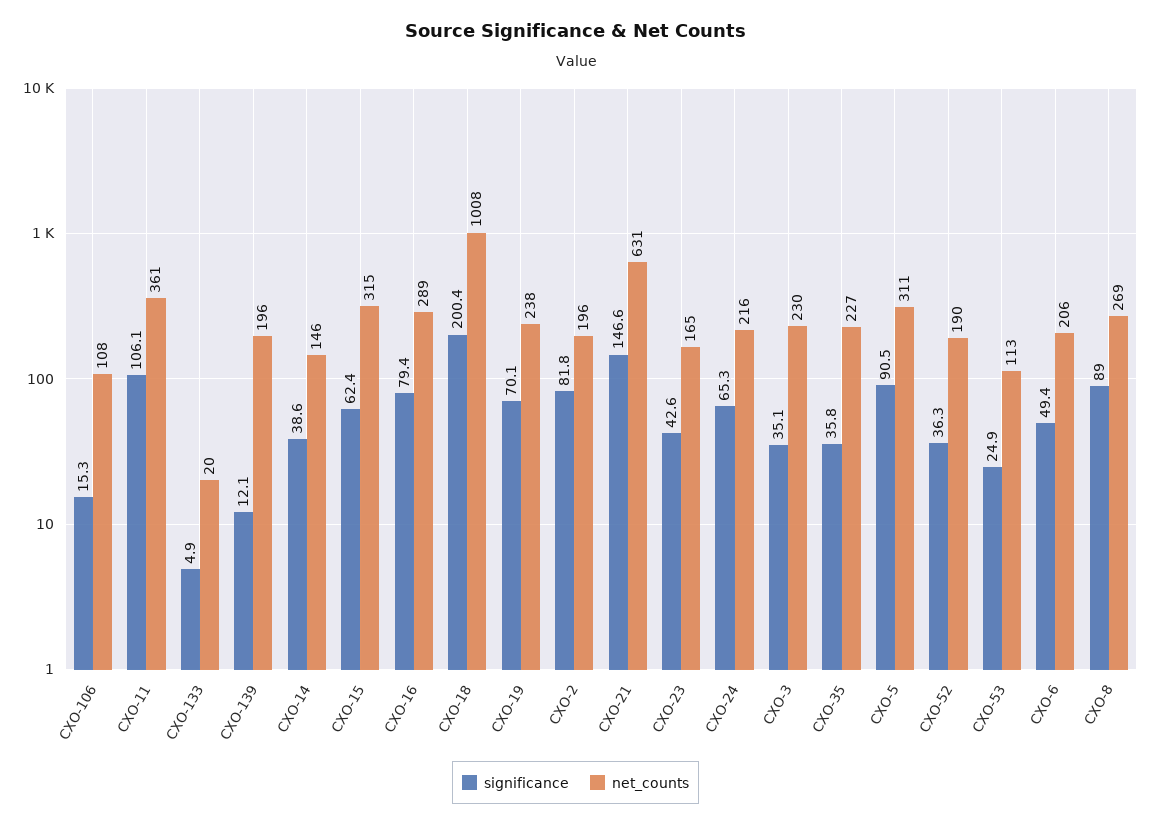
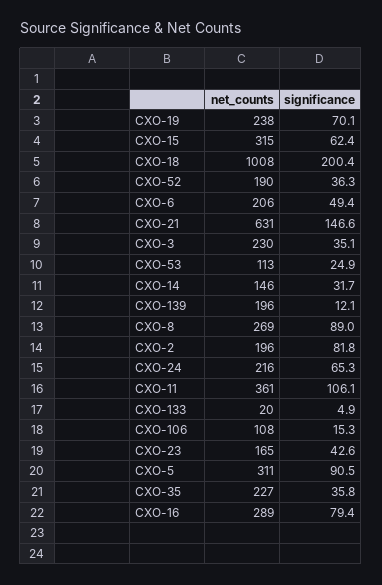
  {
    "significance": {
      "CXO-106": 15.3,
      "CXO-11": 106.1,
      "CXO-133": 4.9,
      "CXO-139": 12.1,
-     "CXO-14": 38.6,
+     "CXO-14": 31.7,
      "CXO-15": 62.4,
      "CXO-16": 79.4,
      "CXO-18": 200.4,
      "CXO-19": 70.1,
      "CXO-2": 81.8,
      "CXO-21": 146.6,
      "CXO-23": 42.6,
      "CXO-24": 65.3,
      "CXO-3": 35.1,
      "CXO-35": 35.8,
      "CXO-5": 90.5,
      "CXO-52": 36.3,
      "CXO-53": 24.9,
      "CXO-6": 49.4,
      "CXO-8": 89
    },
    "net_counts": {
      "CXO-106": 108,
      "CXO-11": 361,
      "CXO-133": 20,
      "CXO-139": 196,
      "CXO-14": 146,
      "CXO-15": 315,
      "CXO-16": 289,
      "CXO-18": 1008,
      "CXO-19": 238,
      "CXO-2": 196,
      "CXO-21": 631,
      "CXO-23": 165,
      "CXO-24": 216,
      "CXO-3": 230,
      "CXO-35": 227,
      "CXO-5": 311,
      "CXO-52": 190,
      "CXO-53": 113,
      "CXO-6": 206,
      "CXO-8": 269
    }
  }

